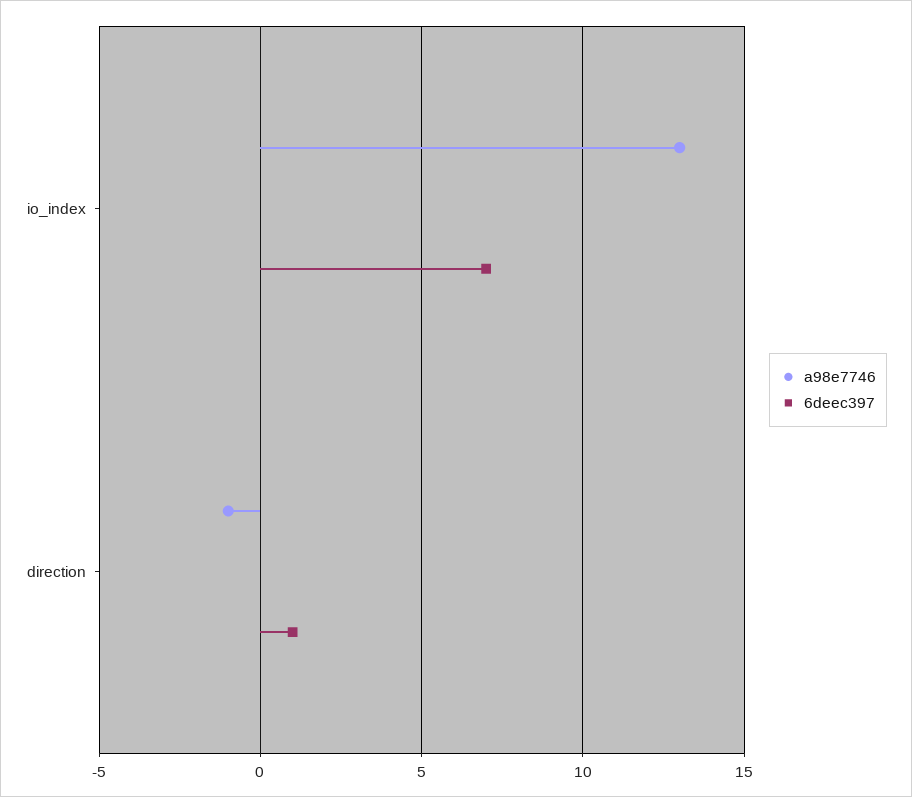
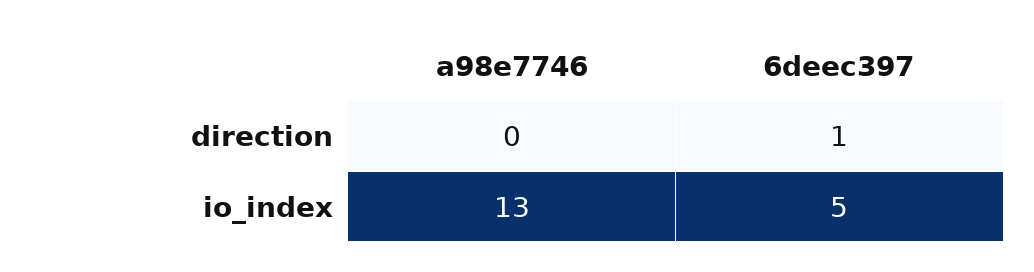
  {
    "a98e7746": {
      "io_index": 13,
-     "direction": -1
+     "direction": 0
    },
    "6deec397": {
-     "io_index": 7,
+     "io_index": 5,
      "direction": 1
    }
  }

